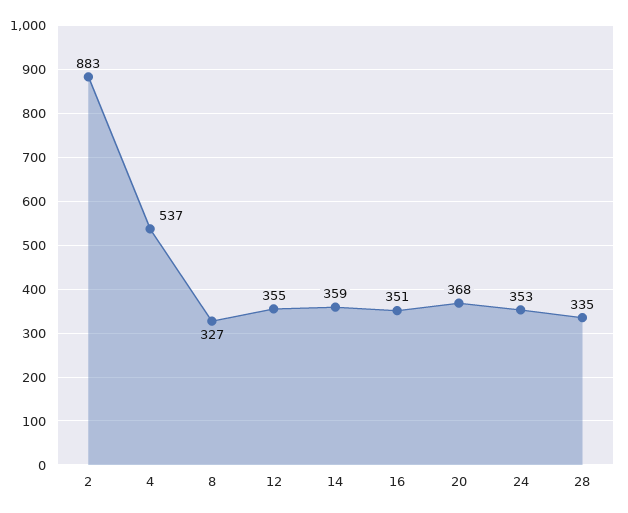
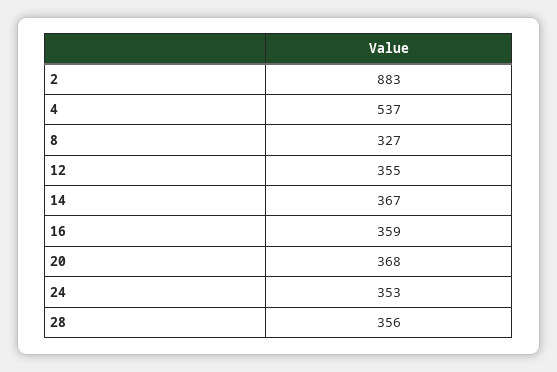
  {
    "2": 883,
    "4": 537,
    "8": 327,
    "12": 355,
-   "14": 359,
+   "14": 367,
-   "16": 351,
+   "16": 359,
    "20": 368,
    "24": 353,
-   "28": 335
+   "28": 356
  }

